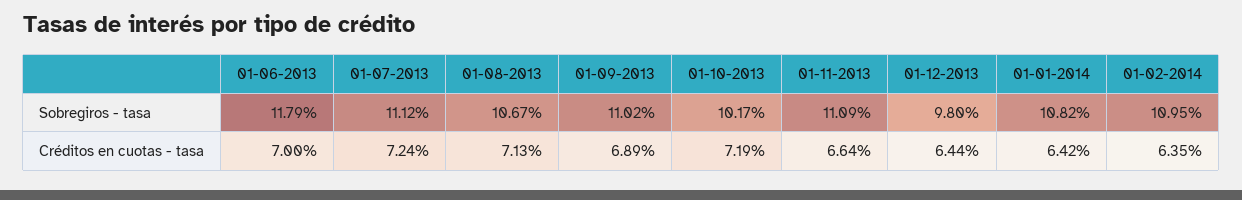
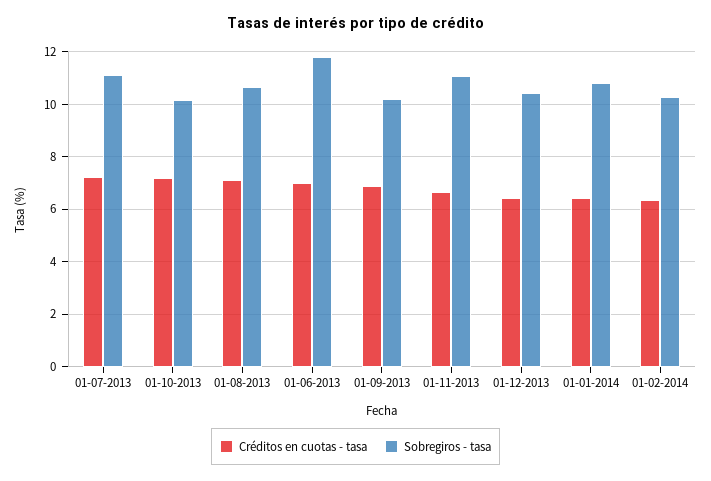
  {
    "Sobregiros - tasa": {
      "01-06-2013": 11.79,
      "01-07-2013": 11.12,
      "01-08-2013": 10.67,
-     "01-09-2013": 11.02,
+     "01-09-2013": 10.25,
      "01-10-2013": 10.17,
      "01-11-2013": 11.09,
-     "01-12-2013": 9.8,
+     "01-12-2013": 10.5,
      "01-01-2014": 10.82,
-     "01-02-2014": 10.95
+     "01-02-2014": 10.25
    },
    "Créditos en cuotas - tasa": {
      "01-06-2013": 7,
      "01-07-2013": 7.24,
      "01-08-2013": 7.13,
      "01-09-2013": 6.89,
      "01-10-2013": 7.19,
      "01-11-2013": 6.64,
      "01-12-2013": 6.44,
      "01-01-2014": 6.42,
      "01-02-2014": 6.35
    }
  }

